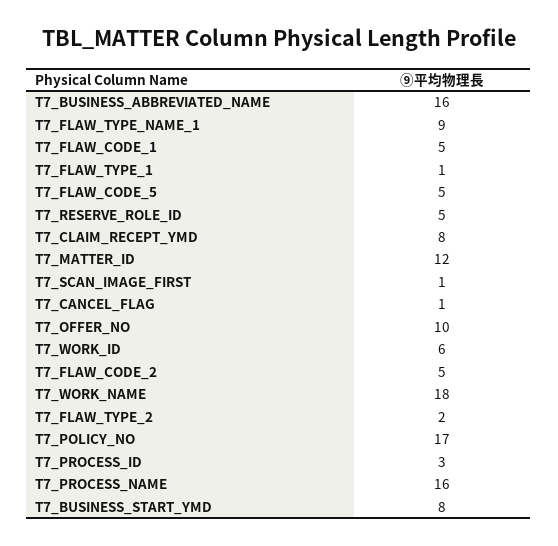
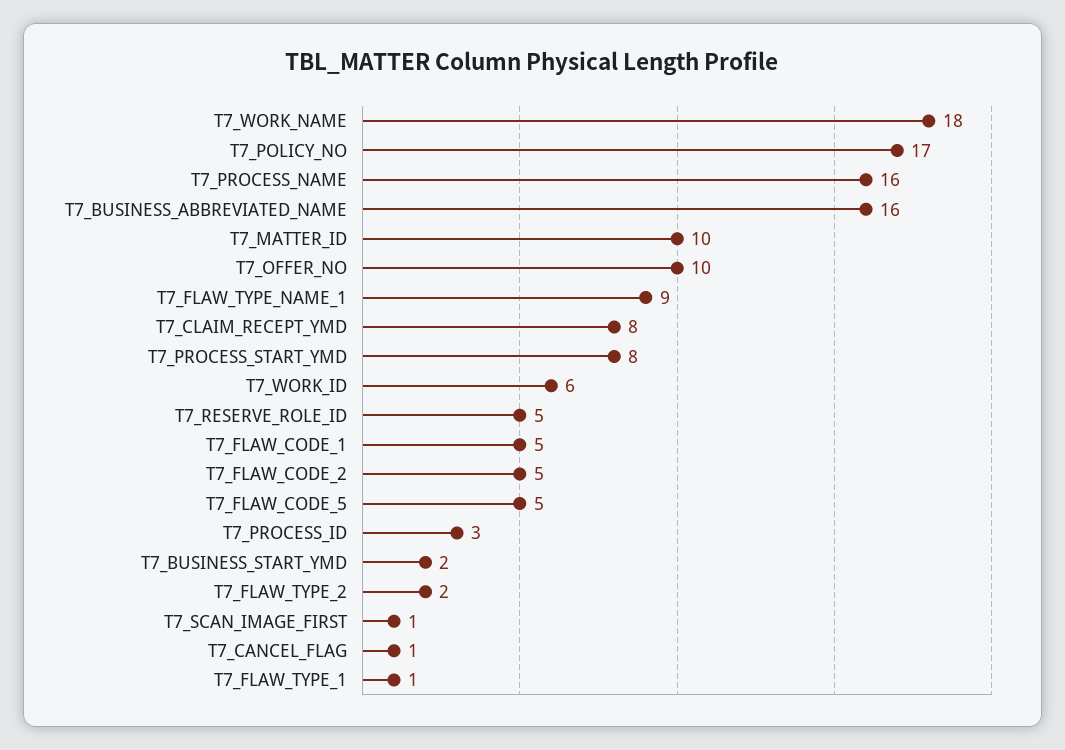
  {
    "T7_BUSINESS_ABBREVIATED_NAME": 16,
    "T7_FLAW_TYPE_NAME_1": 9,
    "T7_FLAW_CODE_1": 5,
    "T7_FLAW_TYPE_1": 1,
    "T7_FLAW_CODE_5": 5,
    "T7_RESERVE_ROLE_ID": 5,
    "T7_CLAIM_RECEPT_YMD": 8,
-   "T7_MATTER_ID": 12,
+   "T7_MATTER_ID": 10,
    "T7_SCAN_IMAGE_FIRST": 1,
    "T7_CANCEL_FLAG": 1,
    "T7_OFFER_NO": 10,
    "T7_WORK_ID": 6,
    "T7_FLAW_CODE_2": 5,
    "T7_WORK_NAME": 18,
    "T7_FLAW_TYPE_2": 2,
    "T7_POLICY_NO": 17,
    "T7_PROCESS_ID": 3,
    "T7_PROCESS_NAME": 16,
-   "T7_BUSINESS_START_YMD": 8
+   "T7_BUSINESS_START_YMD": 2,
+   "T7_PROCESS_START_YMD": 8
  }

